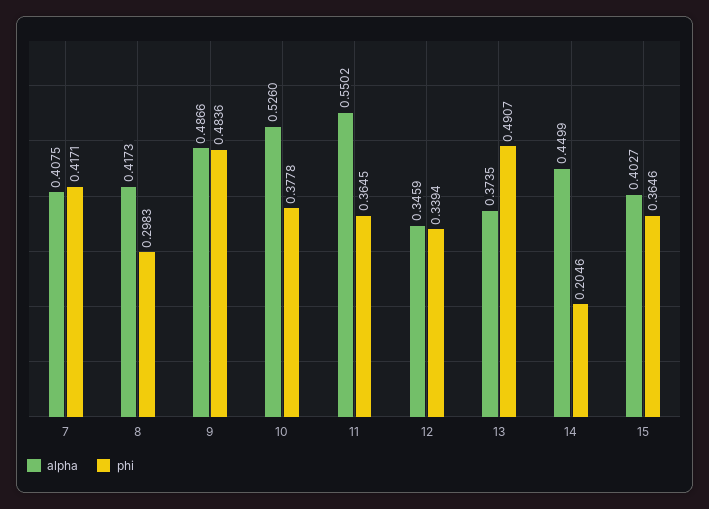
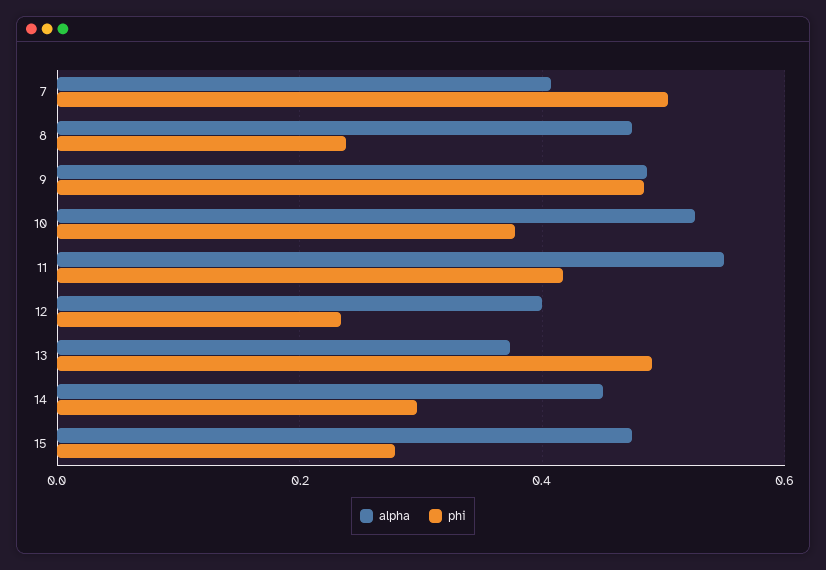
  {
    "alpha": {
      "7": 0.4075,
-     "8": 0.4173,
+     "8": 0.48,
      "9": 0.4866,
      "10": 0.526,
      "11": 0.5502,
-     "12": 0.3459,
+     "12": 0.4,
      "13": 0.3735,
      "14": 0.4499,
-     "15": 0.4027
+     "15": 0.48
    },
    "phi": {
-     "7": 0.4171,
+     "7": 0.5,
-     "8": 0.2983,
+     "8": 0.24,
      "9": 0.4836,
      "10": 0.3778,
-     "11": 0.3645,
+     "11": 0.42,
-     "12": 0.3394,
+     "12": 0.24,
      "13": 0.4907,
-     "14": 0.2046,
+     "14": 0.3,
-     "15": 0.3646
+     "15": 0.28
    }
  }

